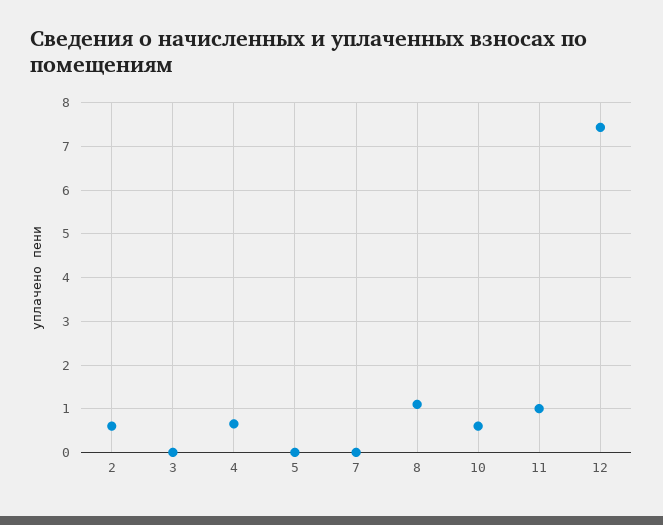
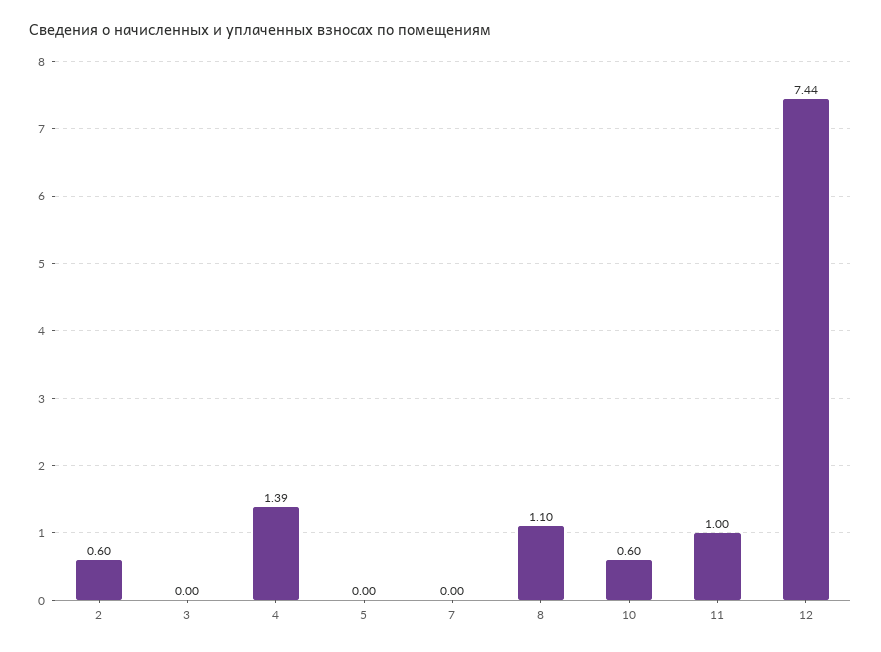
  {
    "2": 0.6,
    "3": 0,
-   "4": 0.6,
+   "4": 1.39,
    "5": 0,
    "7": 0,
    "8": 1.1,
    "10": 0.6,
    "11": 1,
    "12": 7.44
  }

